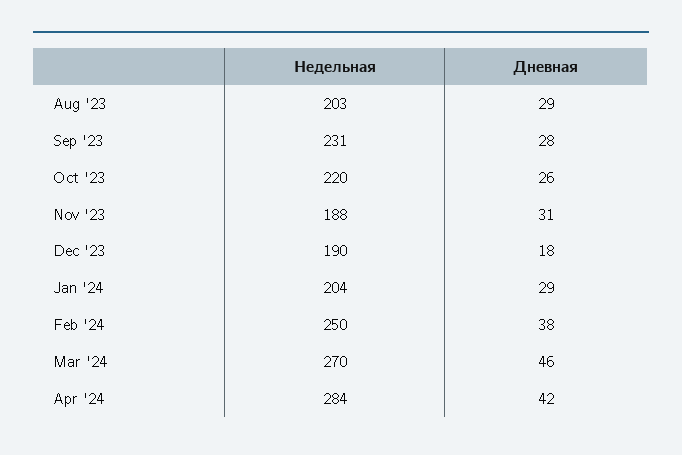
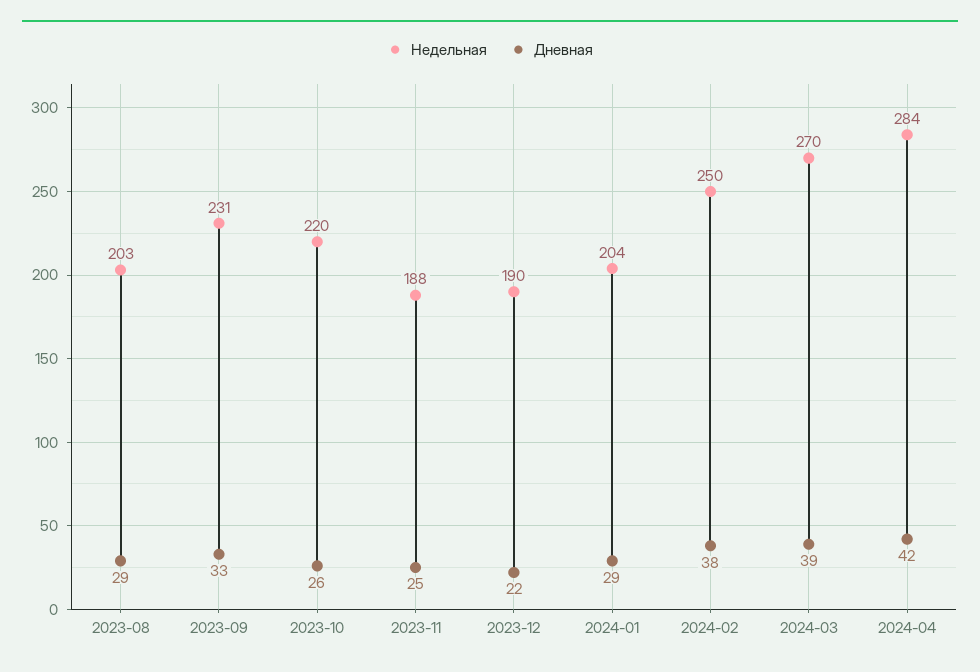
  {
    "Недельная": {
      "Aug '23": 203,
      "Sep '23": 231,
      "Oct '23": 220,
      "Nov '23": 188,
      "Dec '23": 190,
      "Jan '24": 204,
      "Feb '24": 250,
      "Mar '24": 270,
      "Apr '24": 284
    },
    "Дневная": {
      "Aug '23": 29,
-     "Sep '23": 28,
+     "Sep '23": 33,
      "Oct '23": 26,
-     "Nov '23": 31,
+     "Nov '23": 25,
-     "Dec '23": 18,
+     "Dec '23": 22,
      "Jan '24": 29,
      "Feb '24": 38,
-     "Mar '24": 46,
+     "Mar '24": 39,
      "Apr '24": 42
    }
  }

